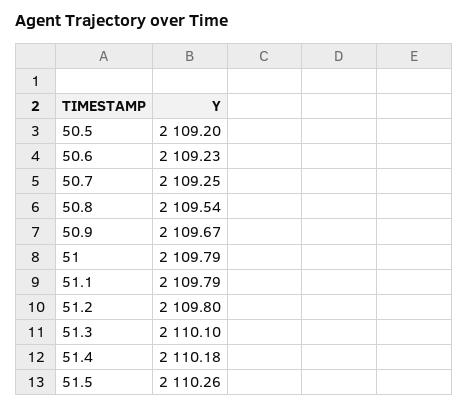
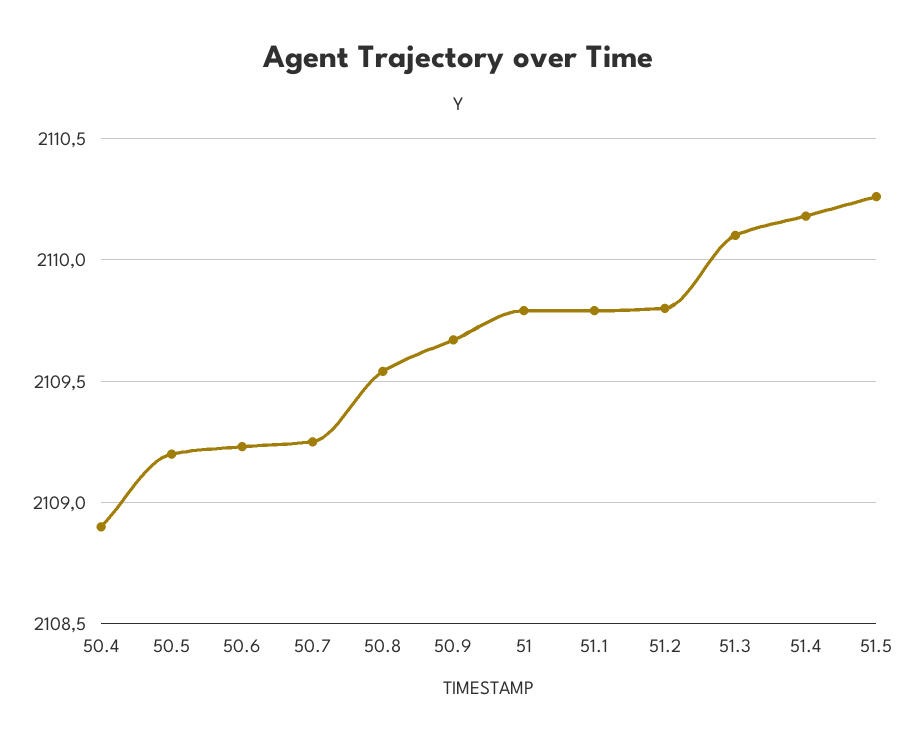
  {
    "50.5": 2109.2,
    "50.6": 2109.23,
    "50.7": 2109.25,
    "50.8": 2109.54,
    "50.9": 2109.67,
    "51": 2109.79,
    "51.1": 2109.79,
    "51.2": 2109.8,
    "51.3": 2110.1,
    "51.4": 2110.18,
-   "51.5": 2110.26
+   "51.5": 2110.26,
+   "50.4": 2108.9
  }

